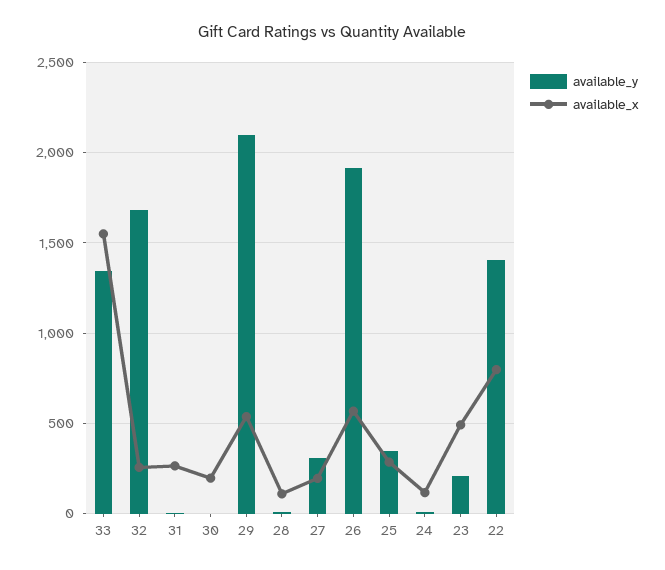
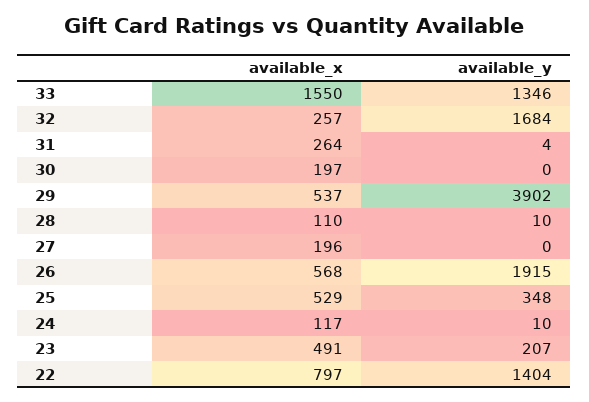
  {
    "available_y": {
      "33": 1346,
      "32": 1684,
      "31": 4,
      "30": 0,
-     "29": 2100,
+     "29": 3902,
      "28": 10,
-     "27": 300,
+     "27": 0,
      "26": 1915,
      "25": 348,
      "24": 10,
      "23": 207,
      "22": 1404
    },
    "available_x": {
      "33": 1550,
      "32": 257,
      "31": 264,
      "30": 197,
      "29": 537,
      "28": 110,
      "27": 196,
      "26": 568,
-     "25": 300,
+     "25": 529,
      "24": 117,
      "23": 491,
      "22": 797
    }
  }

